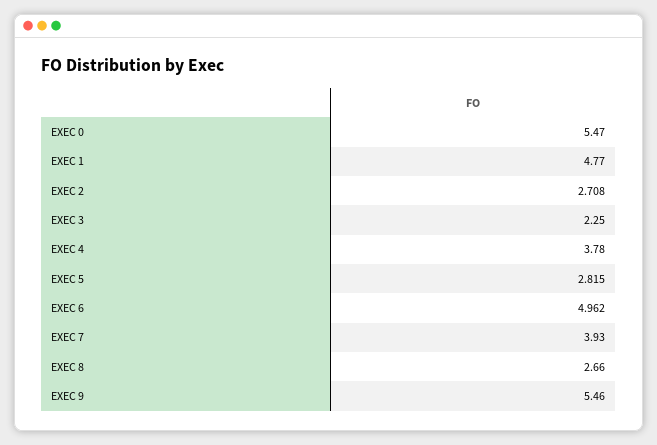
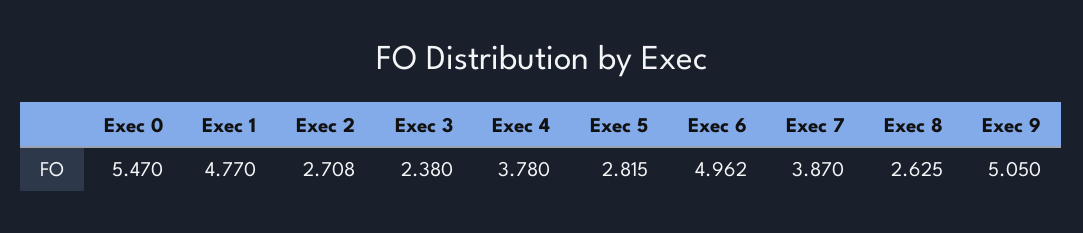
  {
    "EXEC 0": 5.47,
    "EXEC 1": 4.77,
    "EXEC 2": 2.708,
-   "EXEC 3": 2.25,
+   "EXEC 3": 2.38,
    "EXEC 4": 3.78,
    "EXEC 5": 2.815,
    "EXEC 6": 4.962,
-   "EXEC 7": 3.93,
+   "EXEC 7": 3.87,
-   "EXEC 8": 2.66,
+   "EXEC 8": 2.625,
-   "EXEC 9": 5.46
+   "EXEC 9": 5.05
  }

